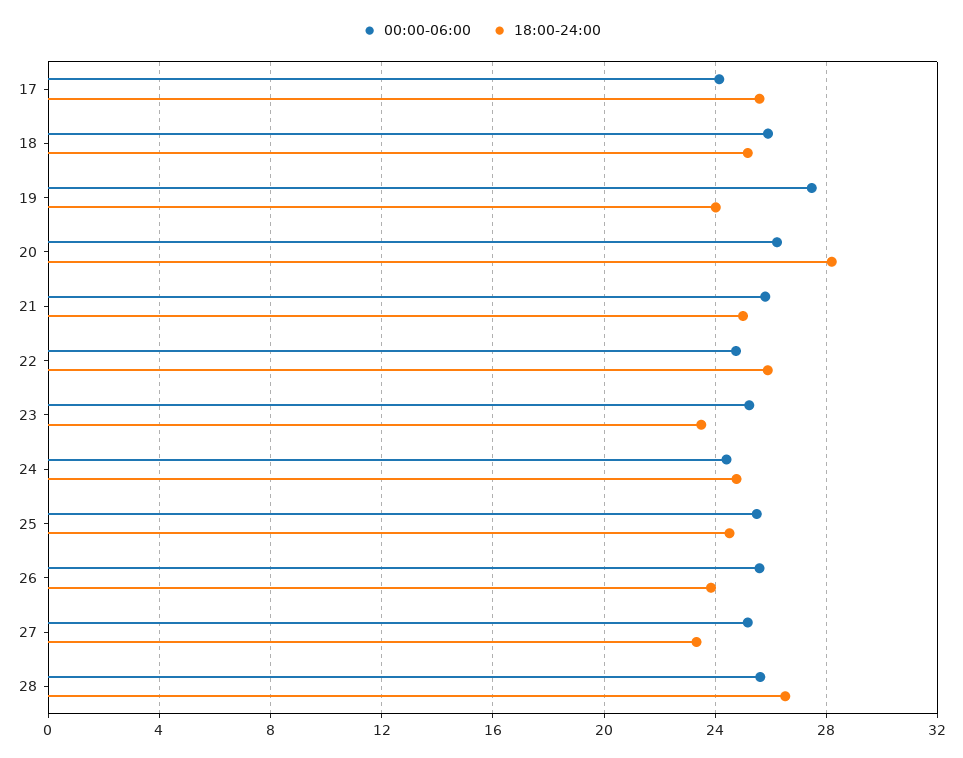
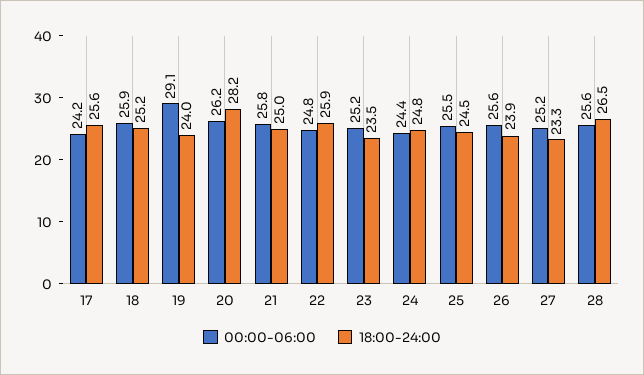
  {
    "00:00-06:00": {
      "17": 24.2,
      "18": 25.9,
-     "19": 27.5,
+     "19": 29.1,
      "20": 26.2,
      "21": 25.8,
      "22": 24.8,
      "23": 25.2,
      "24": 24.4,
      "25": 25.5,
      "26": 25.6,
      "27": 25.2,
      "28": 25.6
    },
    "18:00-24:00": {
      "17": 25.6,
      "18": 25.2,
      "19": 24,
      "20": 28.2,
      "21": 25,
      "22": 25.9,
      "23": 23.5,
      "24": 24.8,
      "25": 24.5,
      "26": 23.9,
      "27": 23.3,
      "28": 26.5
    }
  }

